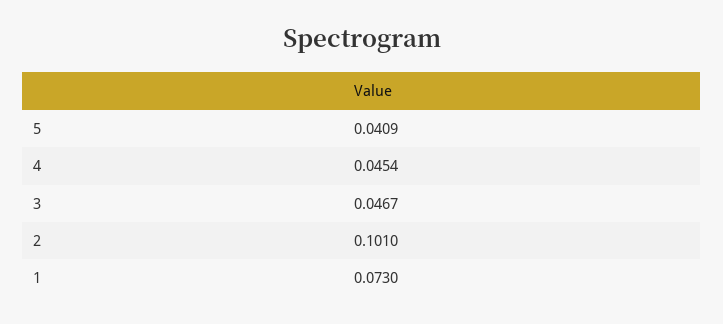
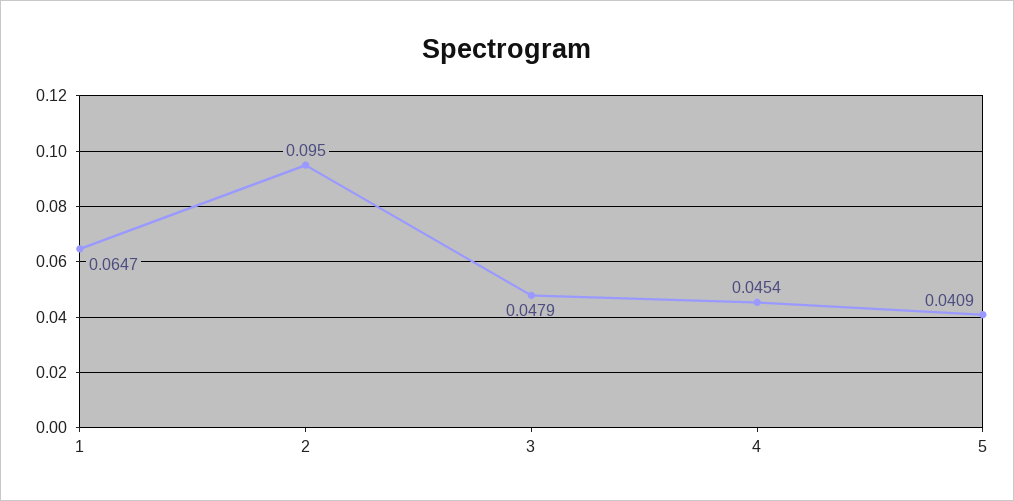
  {
    "5": 0.0409,
    "4": 0.0454,
-   "3": 0.0467,
+   "3": 0.0479,
-   "2": 0.101,
+   "2": 0.095,
-   "1": 0.073
+   "1": 0.0647
  }

